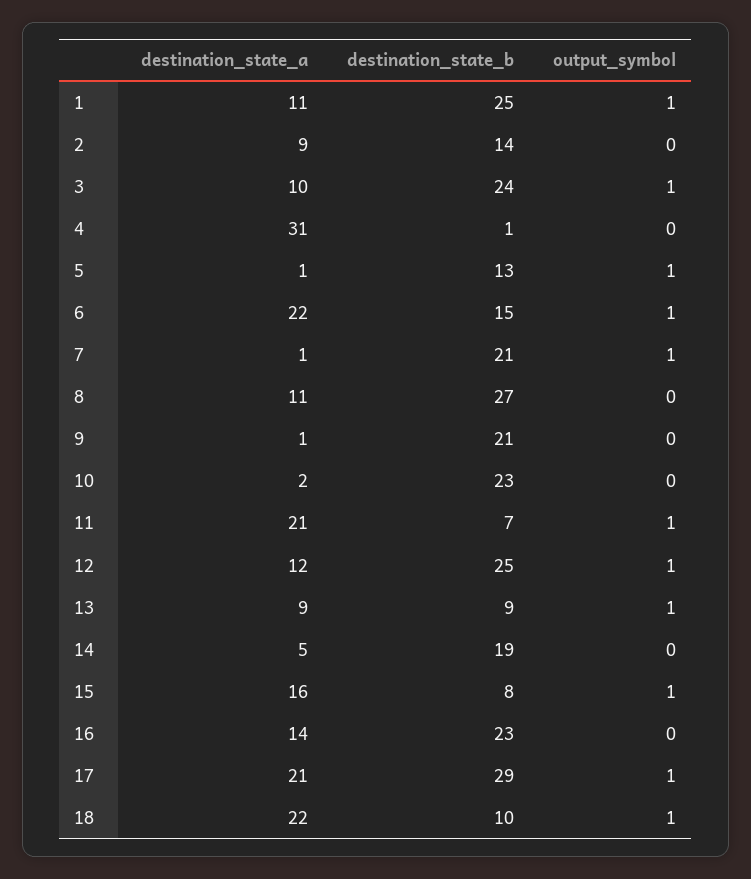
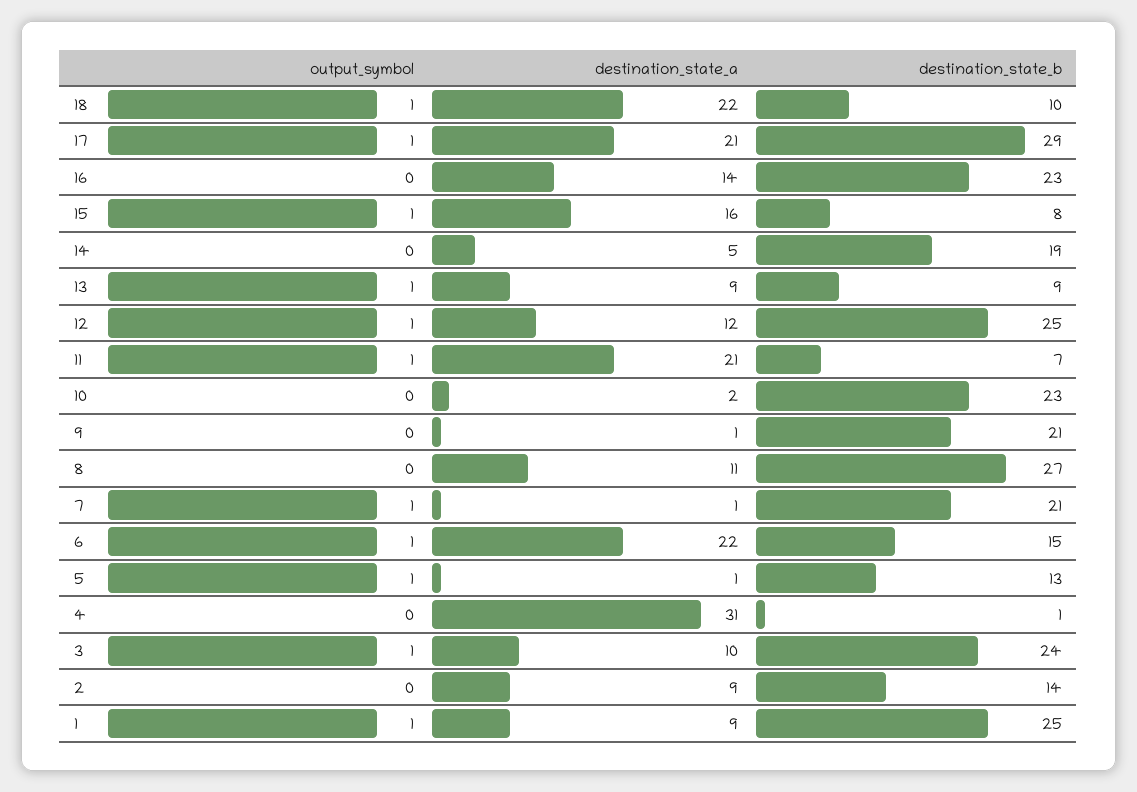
  {
    "destination_state_a": {
-     "1": 11,
+     "1": 9,
      "2": 9,
      "3": 10,
      "4": 31,
      "5": 1,
      "6": 22,
      "7": 1,
      "8": 11,
      "9": 1,
      "10": 2,
      "11": 21,
      "12": 12,
      "13": 9,
      "14": 5,
      "15": 16,
      "16": 14,
      "17": 21,
      "18": 22
    },
    "destination_state_b": {
      "1": 25,
      "2": 14,
      "3": 24,
      "4": 1,
      "5": 13,
      "6": 15,
      "7": 21,
      "8": 27,
      "9": 21,
      "10": 23,
      "11": 7,
      "12": 25,
      "13": 9,
      "14": 19,
      "15": 8,
      "16": 23,
      "17": 29,
      "18": 10
    },
    "output_symbol": {
      "1": 1,
      "2": 0,
      "3": 1,
      "4": 0,
      "5": 1,
      "6": 1,
      "7": 1,
      "8": 0,
      "9": 0,
      "10": 0,
      "11": 1,
      "12": 1,
      "13": 1,
      "14": 0,
      "15": 1,
      "16": 0,
      "17": 1,
      "18": 1
    }
  }

